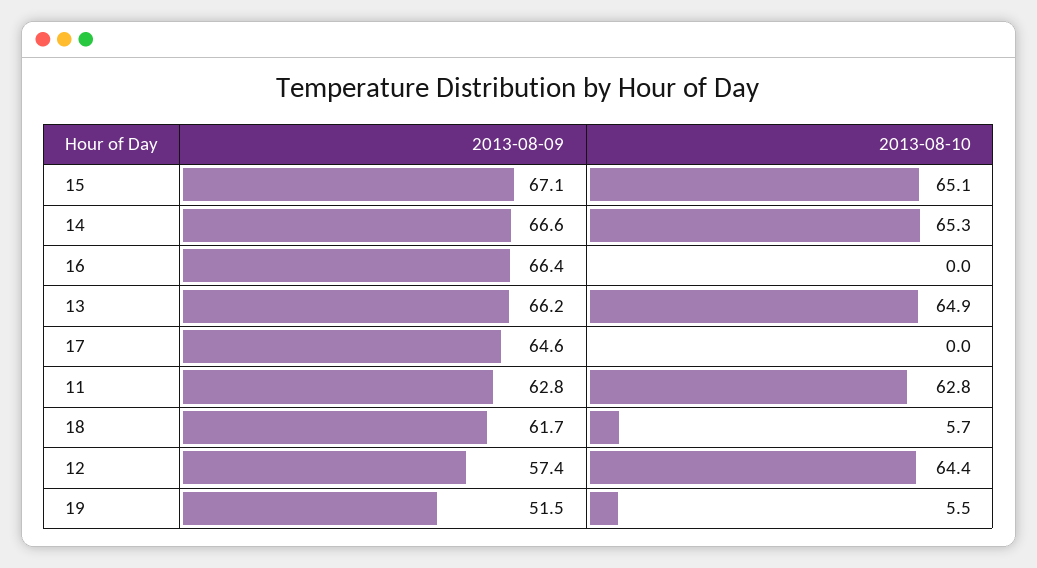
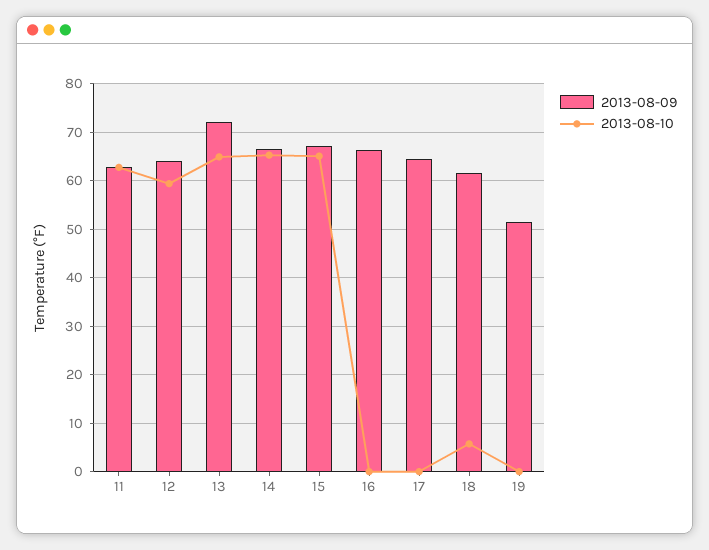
  {
    "2013-08-09": {
      "15": 67.1,
      "14": 66.6,
      "16": 66.4,
-     "13": 66.2,
+     "13": 72,
      "17": 64.6,
      "11": 62.8,
      "18": 61.7,
-     "12": 57.4,
+     "12": 64,
      "19": 51.5
    },
    "2013-08-10": {
      "15": 65.1,
      "14": 65.3,
      "16": 0,
      "13": 64.9,
      "17": 0,
      "11": 62.8,
      "18": 5.7,
-     "12": 64.4,
+     "12": 60,
-     "19": 5.5
+     "19": 0
    }
  }

